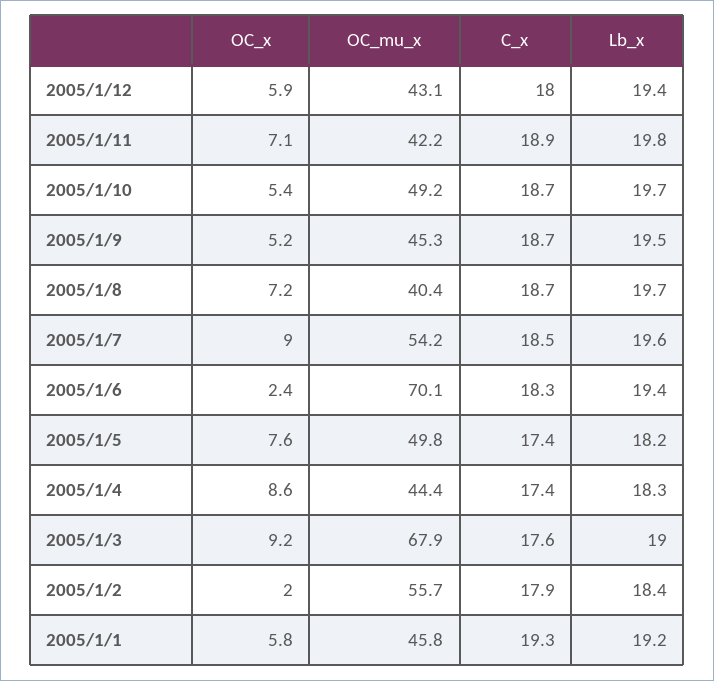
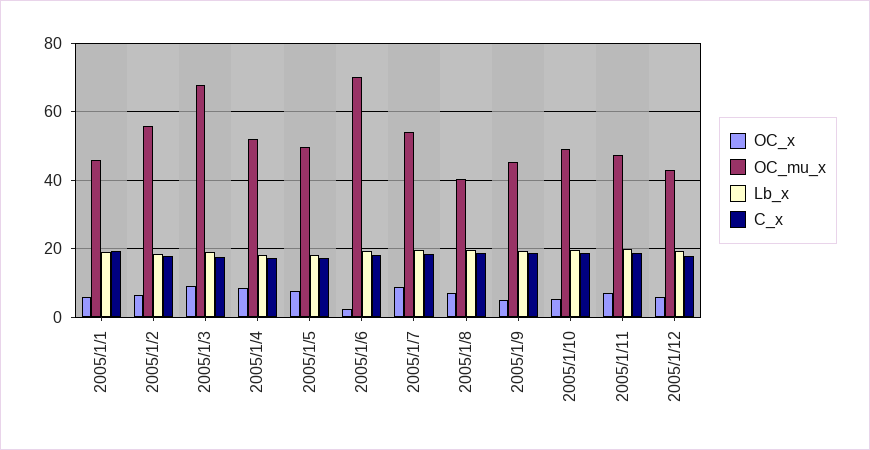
  {
    "OC_x": {
      "2005/1/12": 5.9,
      "2005/1/11": 7.1,
      "2005/1/10": 5.4,
      "2005/1/9": 5.2,
      "2005/1/8": 7.2,
      "2005/1/7": 9,
      "2005/1/6": 2.4,
      "2005/1/5": 7.6,
      "2005/1/4": 8.6,
      "2005/1/3": 9.2,
-     "2005/1/2": 2,
+     "2005/1/2": 6,
      "2005/1/1": 5.8
    },
    "OC_mu_x": {
      "2005/1/12": 43.1,
-     "2005/1/11": 42.2,
+     "2005/1/11": 48,
      "2005/1/10": 49.2,
      "2005/1/9": 45.3,
      "2005/1/8": 40.4,
      "2005/1/7": 54.2,
      "2005/1/6": 70.1,
      "2005/1/5": 49.8,
-     "2005/1/4": 44.4,
+     "2005/1/4": 52,
      "2005/1/3": 67.9,
      "2005/1/2": 55.7,
      "2005/1/1": 45.8
    },
    "C_x": {
      "2005/1/12": 18,
      "2005/1/11": 18.9,
      "2005/1/10": 18.7,
      "2005/1/9": 18.7,
      "2005/1/8": 18.7,
      "2005/1/7": 18.5,
      "2005/1/6": 18.3,
      "2005/1/5": 17.4,
      "2005/1/4": 17.4,
      "2005/1/3": 17.6,
      "2005/1/2": 17.9,
      "2005/1/1": 19.3
    },
    "Lb_x": {
      "2005/1/12": 19.4,
      "2005/1/11": 19.8,
      "2005/1/10": 19.7,
      "2005/1/9": 19.5,
      "2005/1/8": 19.7,
      "2005/1/7": 19.6,
      "2005/1/6": 19.4,
      "2005/1/5": 18.2,
      "2005/1/4": 18.3,
      "2005/1/3": 19,
      "2005/1/2": 18.4,
      "2005/1/1": 19.2
    }
  }

